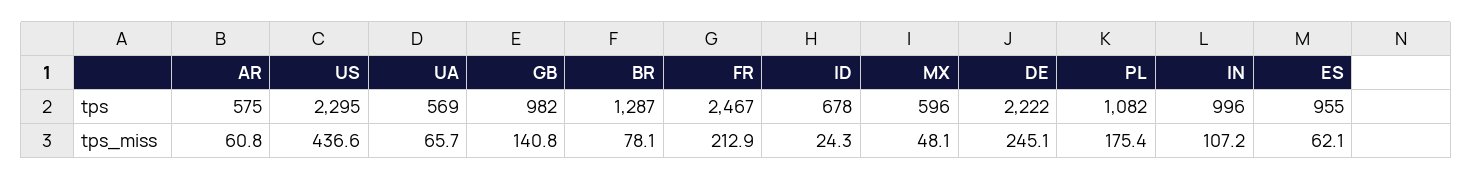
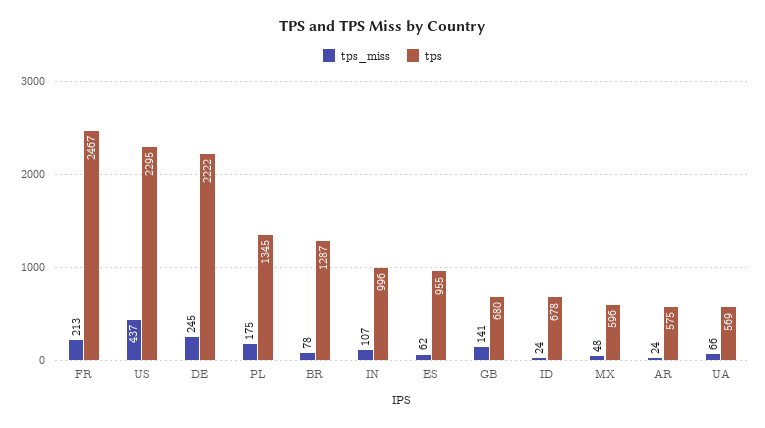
  {
    "tps": {
      "AR": 575,
      "US": 2295,
      "UA": 569,
-     "GB": 982,
+     "GB": 680,
      "BR": 1287,
      "FR": 2467,
      "ID": 678,
      "MX": 596,
      "DE": 2222,
-     "PL": 1082,
+     "PL": 1345,
      "IN": 996,
      "ES": 955
    },
    "tps_miss": {
-     "AR": 60.8,
+     "AR": 24,
      "US": 436.6,
      "UA": 65.7,
      "GB": 140.8,
      "BR": 78.1,
      "FR": 212.9,
      "ID": 24.3,
      "MX": 48.1,
      "DE": 245.1,
      "PL": 175.4,
      "IN": 107.2,
      "ES": 62.1
    }
  }

